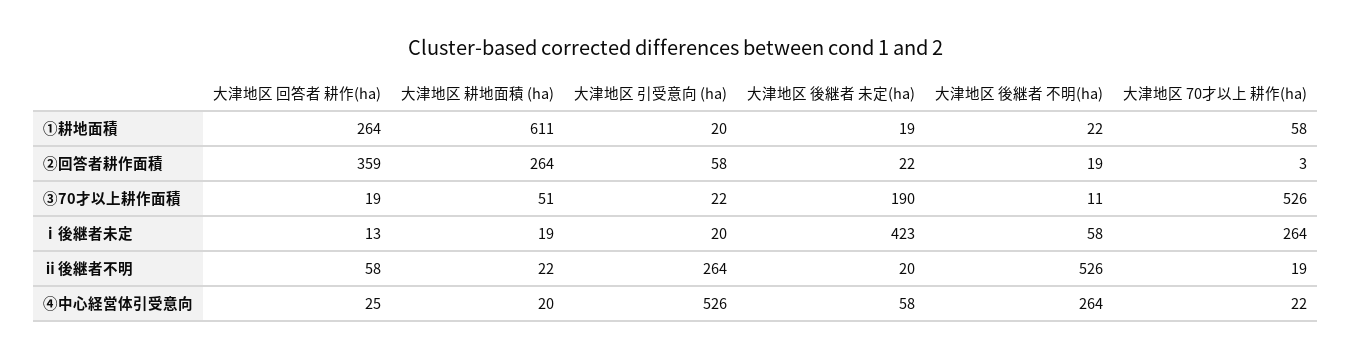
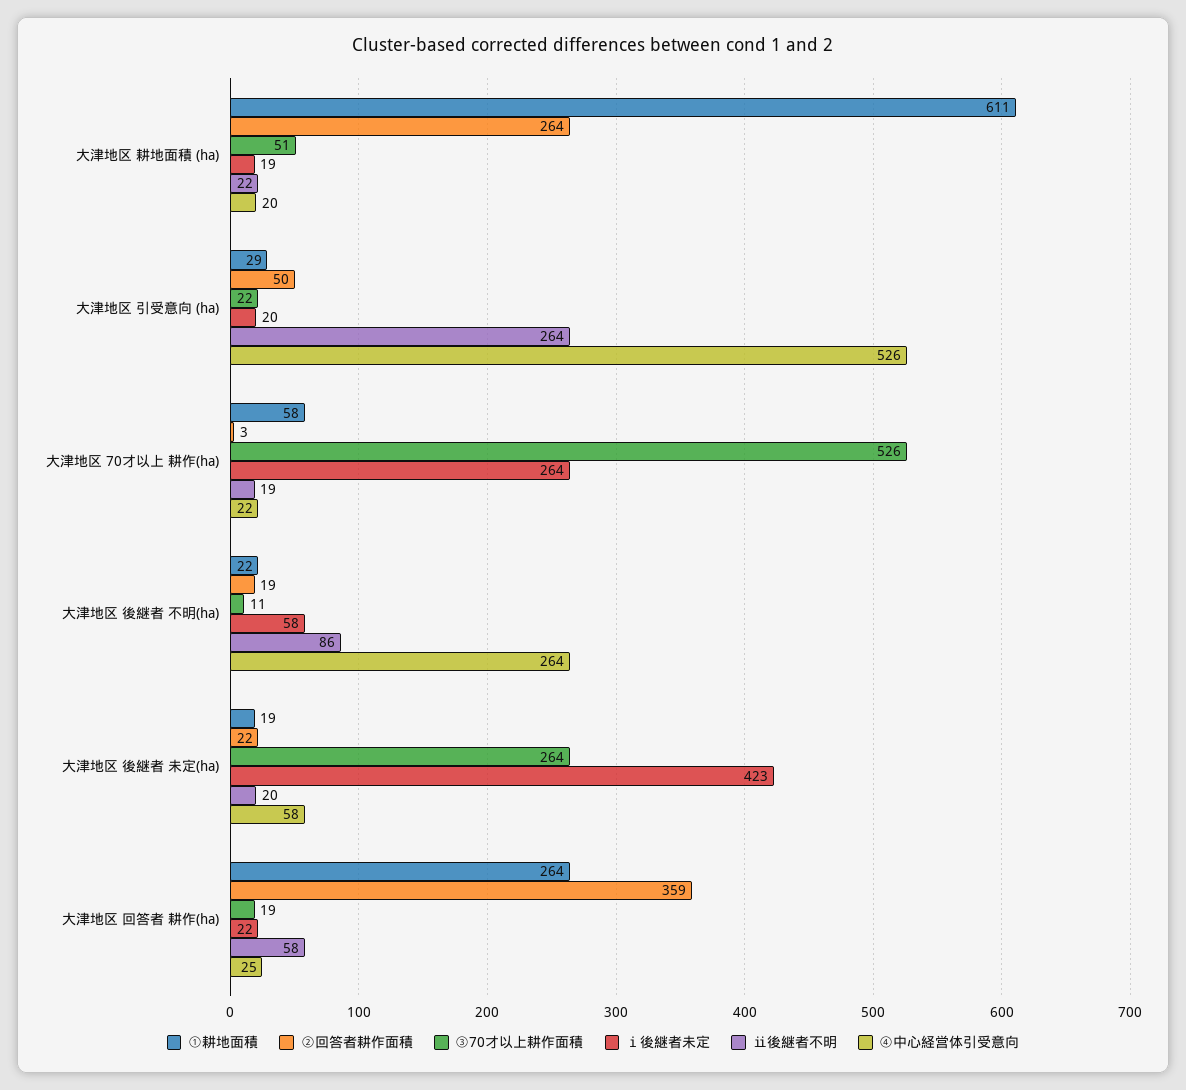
  {
    "①耕地面積": {
      "大津地区 回答者 耕作(ha)": 264,
      "大津地区 耕地面積 (ha)": 611,
-     "大津地区 引受意向 (ha)": 20,
+     "大津地区 引受意向 (ha)": 29,
      "大津地区 後継者 未定(ha)": 19,
      "大津地区 後継者 不明(ha)": 22,
      "大津地区 70才以上 耕作(ha)": 58
    },
    "②回答者耕作面積": {
      "大津地区 回答者 耕作(ha)": 359,
      "大津地区 耕地面積 (ha)": 264,
-     "大津地区 引受意向 (ha)": 58,
+     "大津地区 引受意向 (ha)": 50,
      "大津地区 後継者 未定(ha)": 22,
      "大津地区 後継者 不明(ha)": 19,
      "大津地区 70才以上 耕作(ha)": 3
    },
    "③70才以上耕作面積": {
      "大津地区 回答者 耕作(ha)": 19,
      "大津地区 耕地面積 (ha)": 51,
      "大津地区 引受意向 (ha)": 22,
-     "大津地区 後継者 未定(ha)": 190,
+     "大津地区 後継者 未定(ha)": 264,
      "大津地区 後継者 不明(ha)": 11,
      "大津地区 70才以上 耕作(ha)": 526
    },
    "ⅰ後継者未定": {
-     "大津地区 回答者 耕作(ha)": 13,
+     "大津地区 回答者 耕作(ha)": 22,
      "大津地区 耕地面積 (ha)": 19,
      "大津地区 引受意向 (ha)": 20,
      "大津地区 後継者 未定(ha)": 423,
      "大津地区 後継者 不明(ha)": 58,
      "大津地区 70才以上 耕作(ha)": 264
    },
    "ⅱ後継者不明": {
      "大津地区 回答者 耕作(ha)": 58,
      "大津地区 耕地面積 (ha)": 22,
      "大津地区 引受意向 (ha)": 264,
      "大津地区 後継者 未定(ha)": 20,
-     "大津地区 後継者 不明(ha)": 526,
+     "大津地区 後継者 不明(ha)": 86,
      "大津地区 70才以上 耕作(ha)": 19
    },
    "④中心経営体引受意向": {
      "大津地区 回答者 耕作(ha)": 25,
      "大津地区 耕地面積 (ha)": 20,
      "大津地区 引受意向 (ha)": 526,
      "大津地区 後継者 未定(ha)": 58,
      "大津地区 後継者 不明(ha)": 264,
      "大津地区 70才以上 耕作(ha)": 22
    }
  }

